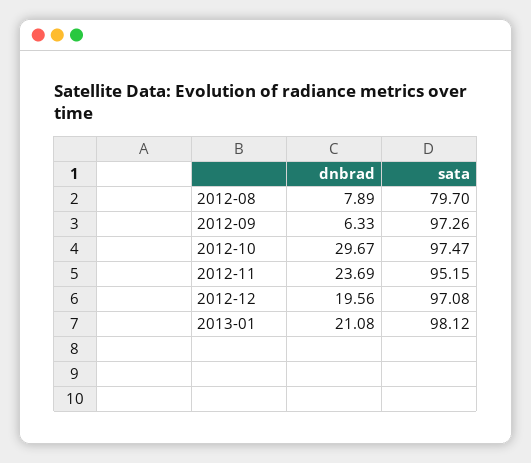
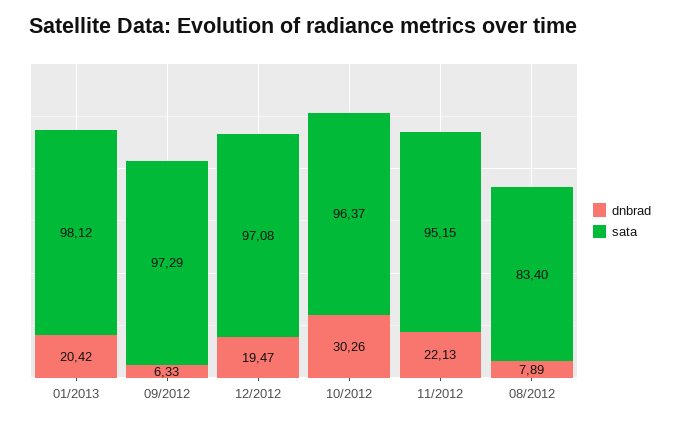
  {
    "dnbrad": {
      "2012-08": 7.89,
      "2012-09": 6.33,
-     "2012-10": 29.67,
+     "2012-10": 30.26,
-     "2012-11": 23.69,
+     "2012-11": 22.13,
-     "2012-12": 19.56,
+     "2012-12": 19.47,
-     "2013-01": 21.08
+     "2013-01": 20.42
    },
    "sata": {
-     "2012-08": 79.7,
+     "2012-08": 83.4,
-     "2012-09": 97.26,
+     "2012-09": 97.29,
-     "2012-10": 97.47,
+     "2012-10": 96.37,
      "2012-11": 95.15,
      "2012-12": 97.08,
      "2013-01": 98.12
    }
  }

